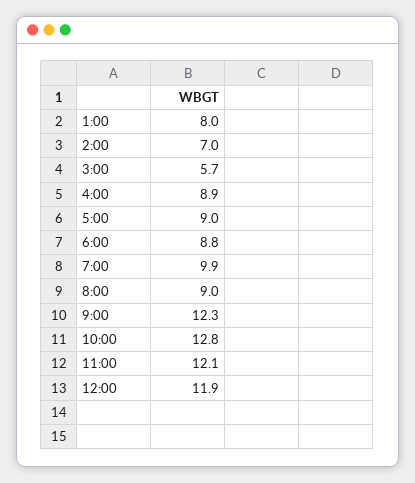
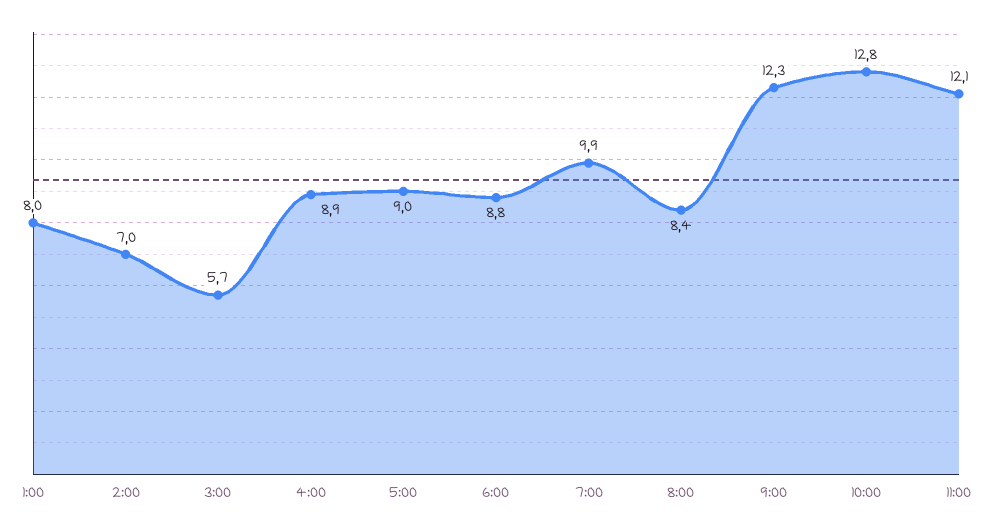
  {
    "1:00": 8,
    "2:00": 7,
    "3:00": 5.7,
    "4:00": 8.9,
    "5:00": 9,
    "6:00": 8.8,
    "7:00": 9.9,
-   "8:00": 9,
+   "8:00": 8.4,
    "9:00": 12.3,
    "10:00": 12.8,
-   "11:00": 12.1,
+   "11:00": 12.1
-   "12:00": 11.9
  }

